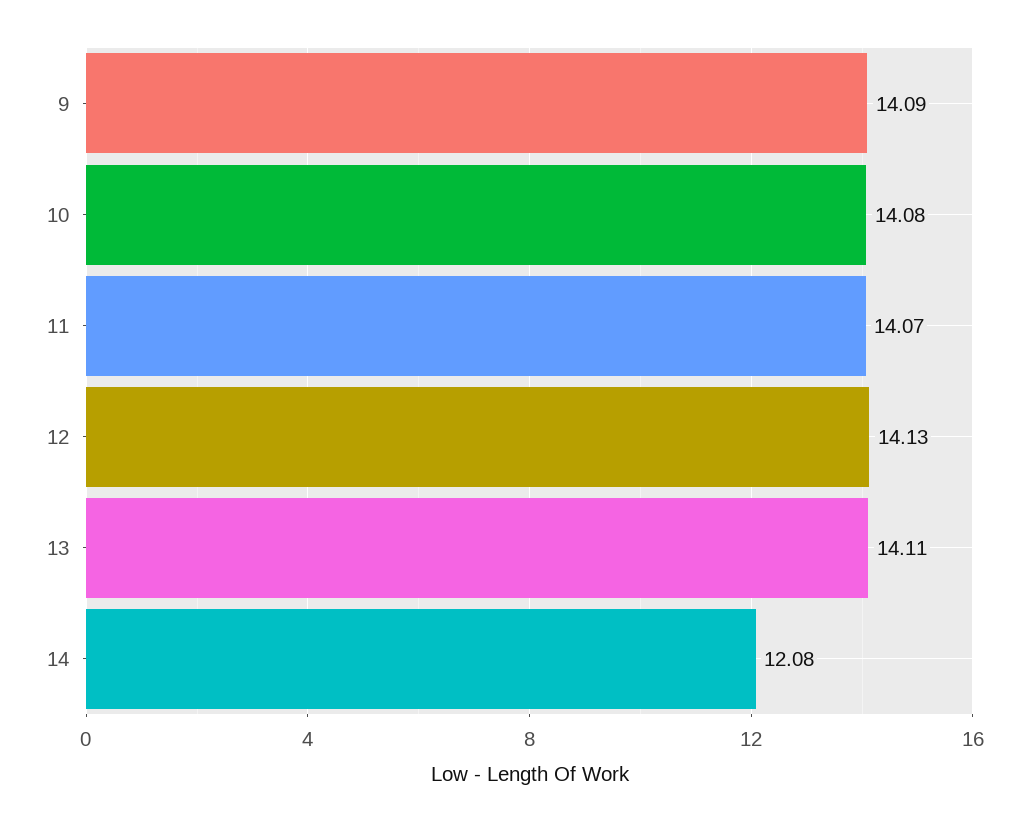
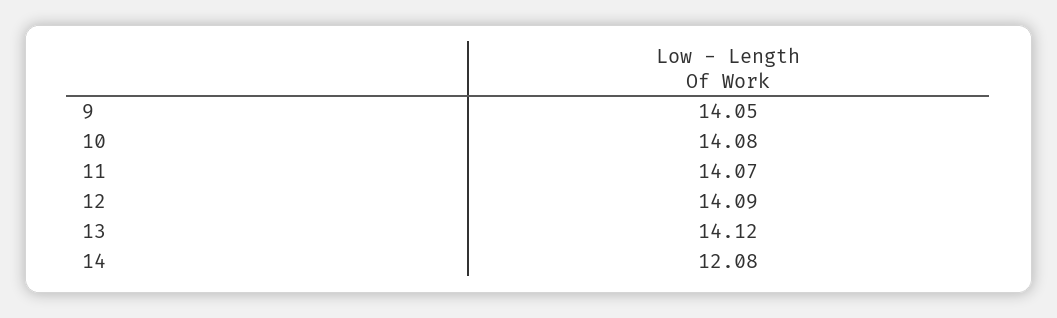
  {
-   "9": 14.09,
+   "9": 14.05,
    "10": 14.08,
    "11": 14.07,
-   "12": 14.13,
+   "12": 14.09,
-   "13": 14.11,
+   "13": 14.12,
    "14": 12.08
  }

